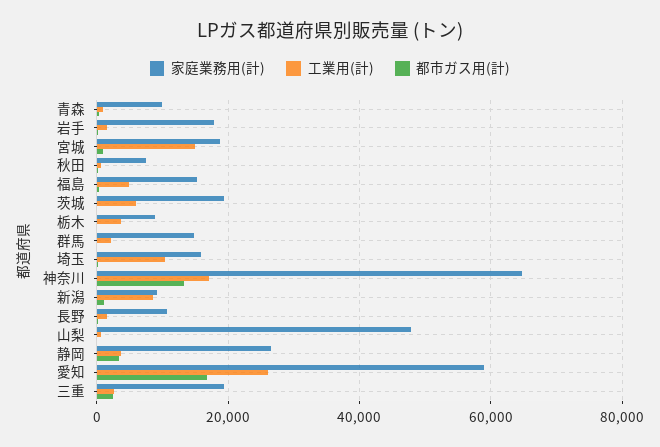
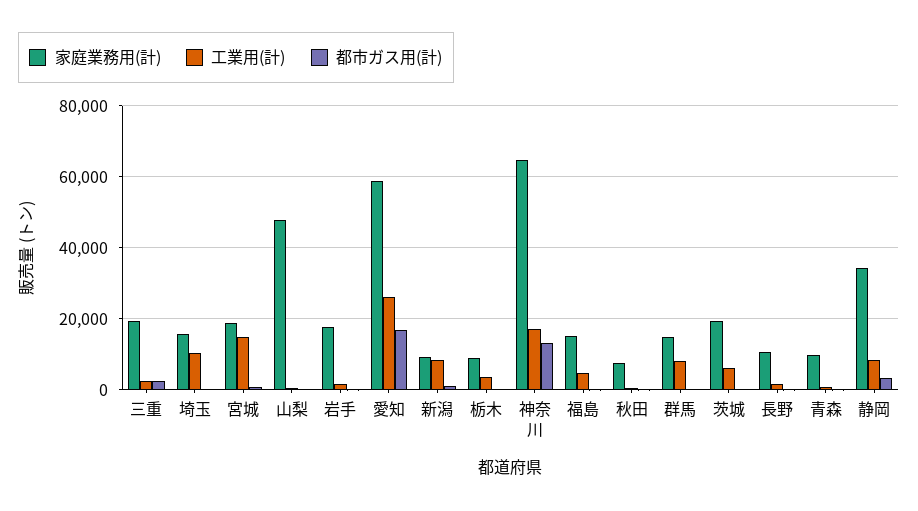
  {
    "家庭業務用(計)": {
      "青森": 10000,
      "岩手": 18000,
      "宮城": 18000,
      "秋田": 8000,
      "福島": 16000,
      "茨城": 20000,
      "栃木": 8000,
      "群馬": 14000,
      "埼玉": 16000,
      "神奈川": 64000,
      "新潟": 10000,
      "長野": 10000,
      "山梨": 48000,
-     "静岡": 26000,
+     "静岡": 34000,
      "愛知": 58000,
      "三重": 20000
    },
    "工業用(計)": {
      "青森": 0,
      "岩手": 2000,
      "宮城": 16000,
      "秋田": 0,
      "福島": 4000,
      "茨城": 6000,
      "栃木": 4000,
-     "群馬": 2000,
+     "群馬": 8000,
      "埼玉": 10000,
      "神奈川": 18000,
      "新潟": 8000,
      "長野": 2000,
      "山梨": 0,
-     "静岡": 4000,
+     "静岡": 8000,
      "愛知": 26000,
      "三重": 2000
    },
    "都市ガス用(計)": {
      "青森": 0,
      "岩手": 0,
      "宮城": 0,
      "秋田": 0,
      "福島": 0,
      "茨城": 0,
      "栃木": 0,
      "群馬": 0,
      "埼玉": 0,
      "神奈川": 14000,
      "新潟": 2000,
      "長野": 0,
      "山梨": 0,
      "静岡": 4000,
      "愛知": 16000,
      "三重": 2000
    }
  }

